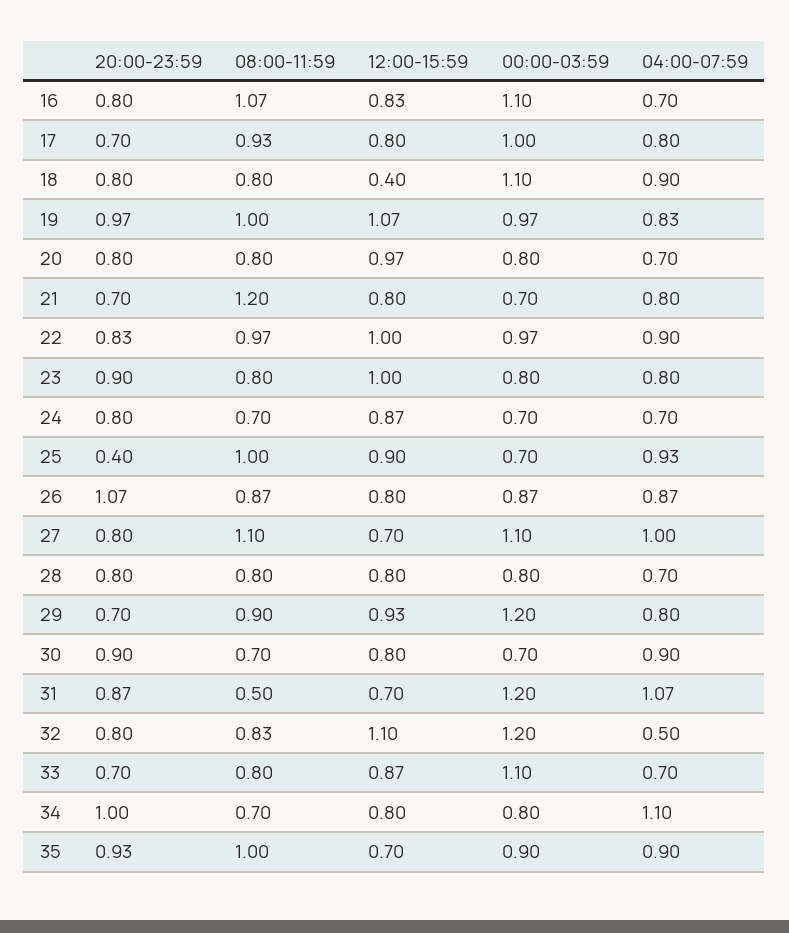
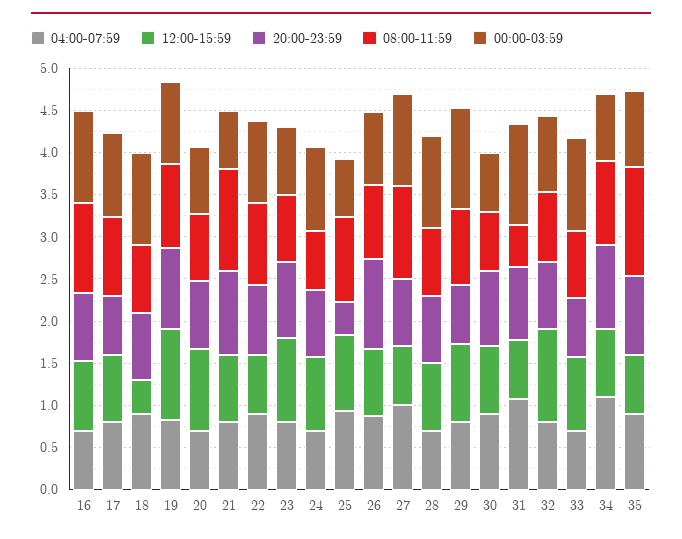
  {
    "20:00-23:59": {
      "16": 0.8,
      "17": 0.7,
      "18": 0.8,
      "19": 0.97,
      "20": 0.8,
-     "21": 0.7,
+     "21": 1,
      "22": 0.83,
      "23": 0.9,
      "24": 0.8,
      "25": 0.4,
      "26": 1.07,
      "27": 0.8,
      "28": 0.8,
      "29": 0.7,
      "30": 0.9,
      "31": 0.87,
      "32": 0.8,
      "33": 0.7,
      "34": 1,
      "35": 0.93
    },
    "08:00-11:59": {
      "16": 1.07,
      "17": 0.93,
      "18": 0.8,
      "19": 1,
      "20": 0.8,
      "21": 1.2,
      "22": 0.97,
      "23": 0.8,
      "24": 0.7,
      "25": 1,
      "26": 0.87,
      "27": 1.1,
      "28": 0.8,
      "29": 0.9,
      "30": 0.7,
      "31": 0.5,
      "32": 0.83,
      "33": 0.8,
-     "34": 0.7,
+     "34": 1,
-     "35": 1
+     "35": 1.3
    },
    "12:00-15:59": {
      "16": 0.83,
      "17": 0.8,
      "18": 0.4,
      "19": 1.07,
      "20": 0.97,
      "21": 0.8,
-     "22": 1,
+     "22": 0.7,
      "23": 1,
      "24": 0.87,
      "25": 0.9,
      "26": 0.8,
      "27": 0.7,
      "28": 0.8,
      "29": 0.93,
      "30": 0.8,
      "31": 0.7,
      "32": 1.1,
      "33": 0.87,
      "34": 0.8,
      "35": 0.7
    },
    "00:00-03:59": {
      "16": 1.1,
      "17": 1,
      "18": 1.1,
      "19": 0.97,
      "20": 0.8,
      "21": 0.7,
      "22": 0.97,
      "23": 0.8,
-     "24": 0.7,
+     "24": 1,
      "25": 0.7,
      "26": 0.87,
      "27": 1.1,
-     "28": 0.8,
+     "28": 1.1,
      "29": 1.2,
      "30": 0.7,
      "31": 1.2,
-     "32": 1.2,
+     "32": 0.9,
      "33": 1.1,
      "34": 0.8,
      "35": 0.9
    },
    "04:00-07:59": {
      "16": 0.7,
      "17": 0.8,
      "18": 0.9,
      "19": 0.83,
      "20": 0.7,
      "21": 0.8,
      "22": 0.9,
      "23": 0.8,
      "24": 0.7,
      "25": 0.93,
      "26": 0.87,
      "27": 1,
      "28": 0.7,
      "29": 0.8,
      "30": 0.9,
      "31": 1.07,
-     "32": 0.5,
+     "32": 0.8,
      "33": 0.7,
      "34": 1.1,
      "35": 0.9
    }
  }

